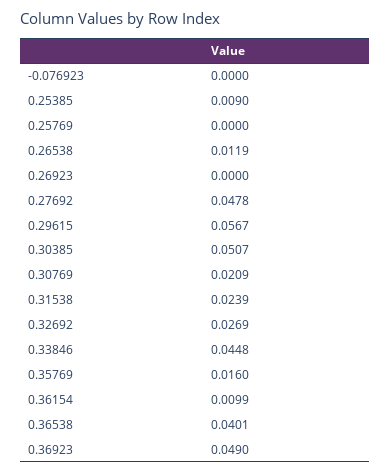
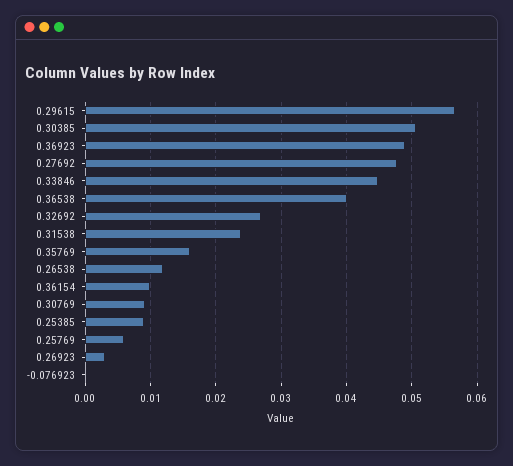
  {
    "-0.076923": 0,
    "0.25385": 0.009,
-   "0.25769": 0,
+   "0.25769": 0.006,
    "0.26538": 0.0119,
-   "0.26923": 0,
+   "0.26923": 0.003,
    "0.27692": 0.0478,
    "0.29615": 0.0567,
    "0.30385": 0.0507,
-   "0.30769": 0.0209,
+   "0.30769": 0.009,
    "0.31538": 0.0239,
    "0.32692": 0.0269,
    "0.33846": 0.0448,
    "0.35769": 0.016,
    "0.36154": 0.0099,
    "0.36538": 0.0401,
    "0.36923": 0.049
  }

